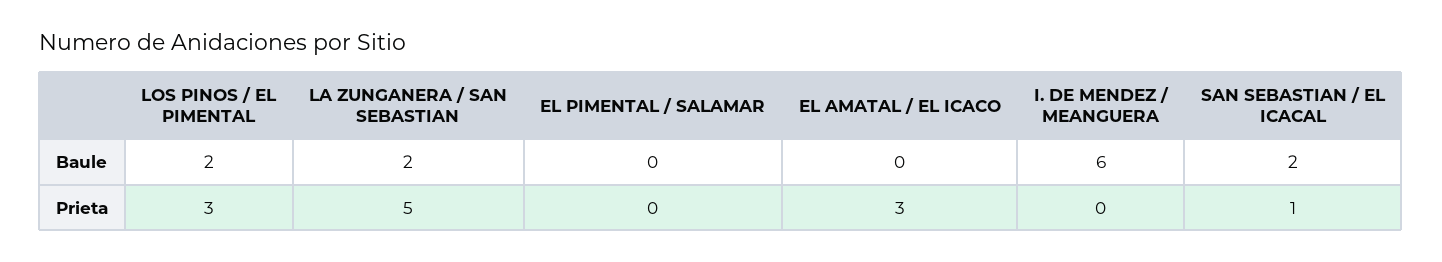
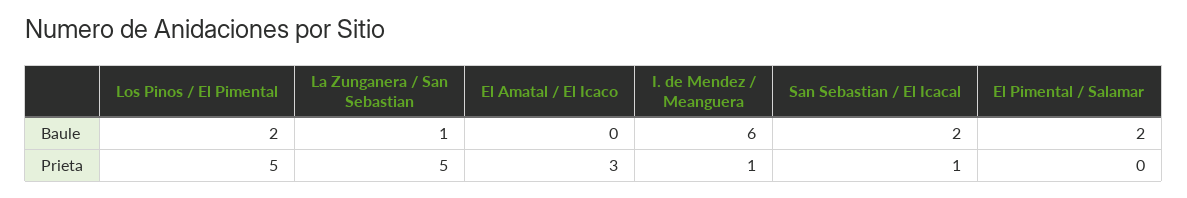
  {
    "LOS PINOS / EL PIMENTAL": {
      "Baule": 2,
-     "Prieta": 3
+     "Prieta": 5
    },
    "LA ZUNGANERA / SAN SEBASTIAN": {
-     "Baule": 2,
+     "Baule": 1,
      "Prieta": 5
    },
    "EL PIMENTAL / SALAMAR": {
-     "Baule": 0,
+     "Baule": 2,
      "Prieta": 0
    },
    "EL AMATAL / EL ICACO": {
      "Baule": 0,
      "Prieta": 3
    },
    "I. DE MENDEZ / MEANGUERA": {
      "Baule": 6,
-     "Prieta": 0
+     "Prieta": 1
    },
    "SAN SEBASTIAN / EL ICACAL": {
      "Baule": 2,
      "Prieta": 1
    }
  }

